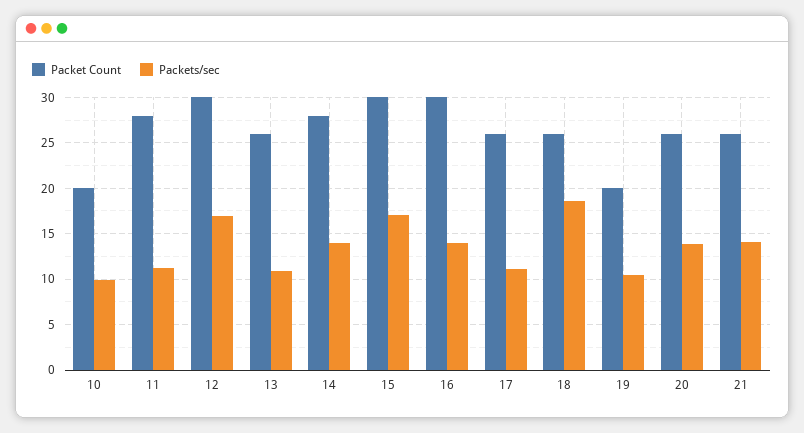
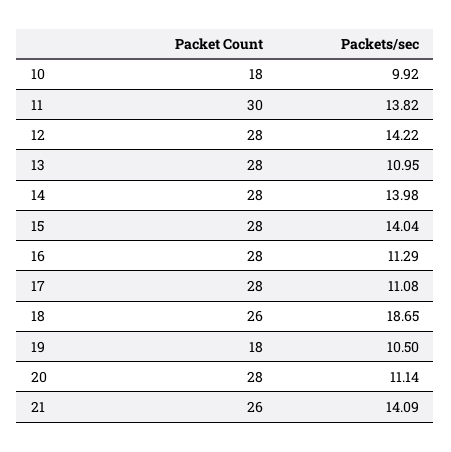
  {
    "Packet Count": {
-     "10": 20,
+     "10": 18,
-     "11": 28,
+     "11": 30,
-     "12": 30,
+     "12": 28,
-     "13": 26,
+     "13": 28,
      "14": 28,
-     "15": 30,
+     "15": 28,
-     "16": 30,
+     "16": 28,
-     "17": 26,
+     "17": 28,
      "18": 26,
-     "19": 20,
+     "19": 18,
-     "20": 26,
+     "20": 28,
      "21": 26
    },
    "Packets/sec": {
      "10": 9.92,
-     "11": 11,
+     "11": 13.82,
-     "12": 17,
+     "12": 14.22,
      "13": 10.95,
      "14": 13.98,
-     "15": 17,
+     "15": 14.04,
-     "16": 14,
+     "16": 11.29,
      "17": 11.08,
      "18": 18.65,
      "19": 10.5,
-     "20": 14,
+     "20": 11.14,
      "21": 14.09
    }
  }

